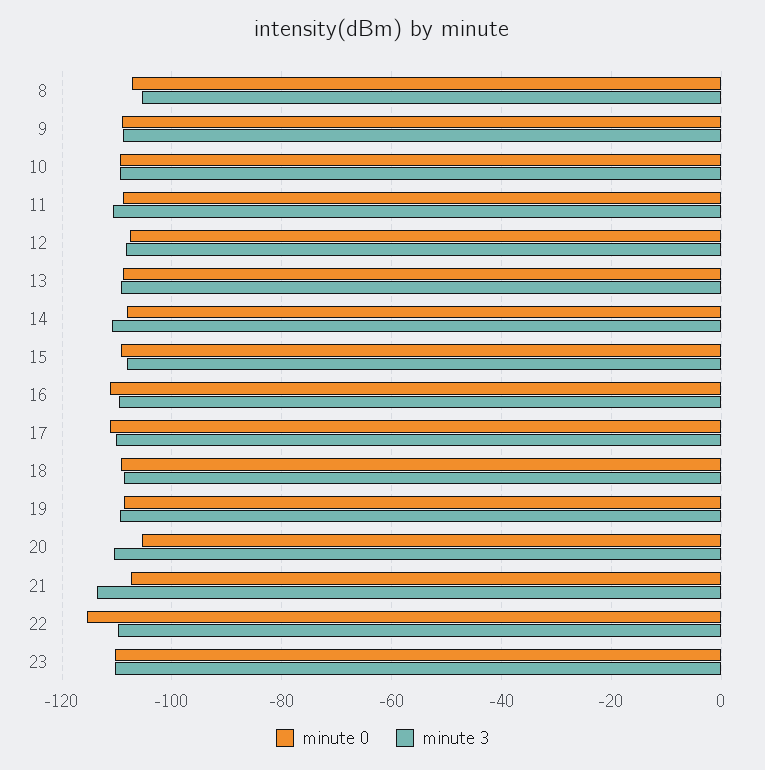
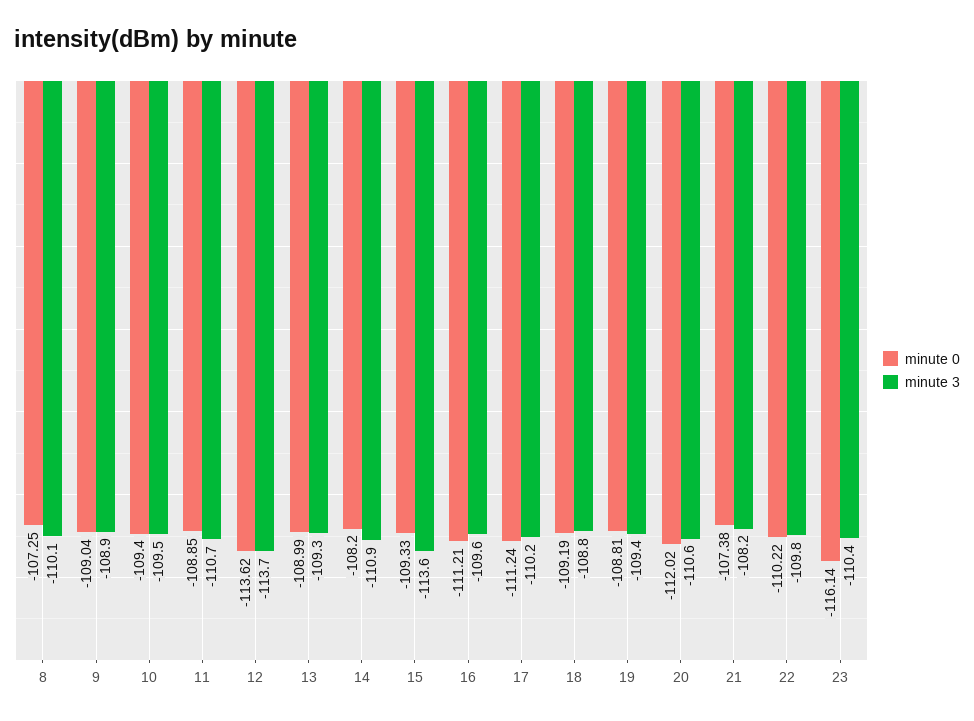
  {
    "minute 0": {
      "8": -107.25,
      "9": -109.04,
      "10": -109.4,
      "11": -108.85,
-     "12": -108,
+     "12": -113.62,
      "13": -108.99,
      "14": -108.2,
      "15": -109.33,
      "16": -111.21,
      "17": -111.24,
      "18": -109.19,
      "19": -108.81,
-     "20": -106,
+     "20": -112.02,
      "21": -107.38,
-     "22": -116,
+     "22": -110.22,
-     "23": -110
+     "23": -116.14
    },
    "minute 3": {
-     "8": -106,
+     "8": -110.1,
      "9": -108.9,
      "10": -109.5,
      "11": -110.7,
-     "12": -108,
+     "12": -113.7,
      "13": -109.3,
      "14": -110.9,
-     "15": -108,
+     "15": -113.6,
      "16": -109.6,
      "17": -110.2,
      "18": -108.8,
      "19": -109.4,
      "20": -110.6,
-     "21": -114,
+     "21": -108.2,
      "22": -109.8,
      "23": -110.4
    }
  }

